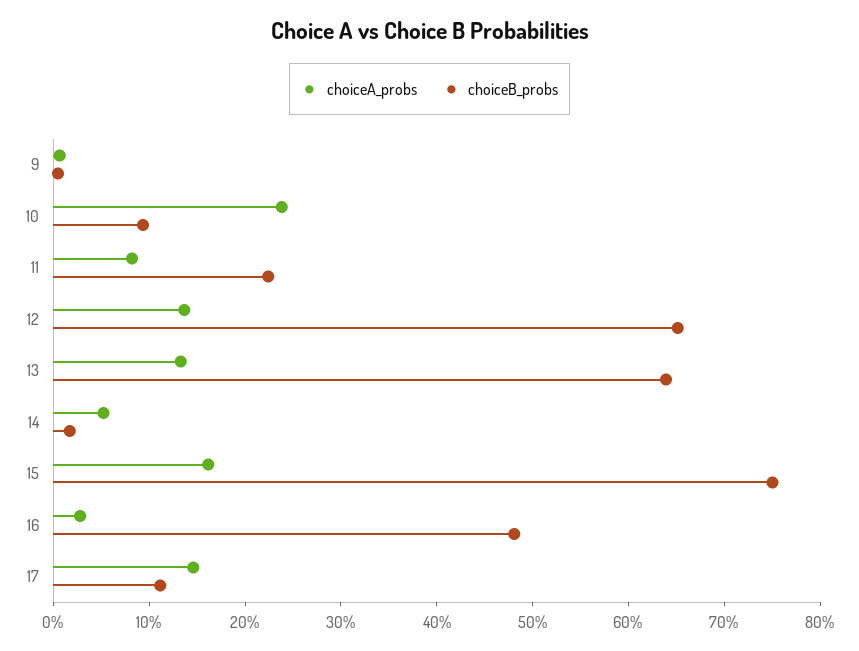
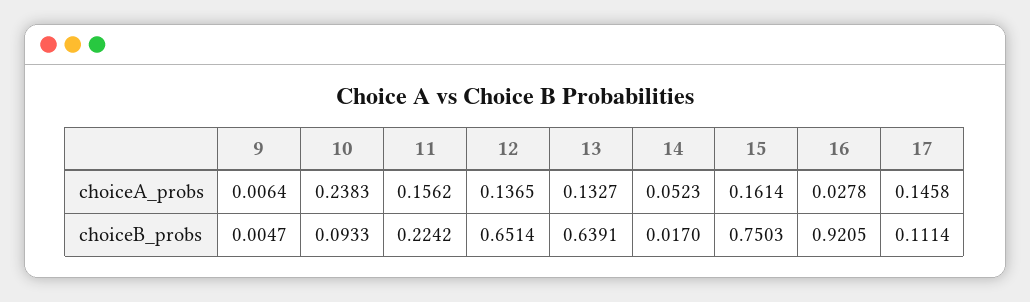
  {
    "choiceA_probs": {
      "9": 0.0064,
      "10": 0.2383,
-     "11": 0.08,
+     "11": 0.1562,
      "12": 0.1365,
      "13": 0.1327,
      "14": 0.0523,
      "15": 0.1614,
      "16": 0.0278,
      "17": 0.1458
    },
    "choiceB_probs": {
      "9": 0.0047,
      "10": 0.0933,
      "11": 0.2242,
      "12": 0.6514,
      "13": 0.6391,
      "14": 0.017,
      "15": 0.7503,
-     "16": 0.48,
+     "16": 0.9205,
      "17": 0.1114
    }
  }

